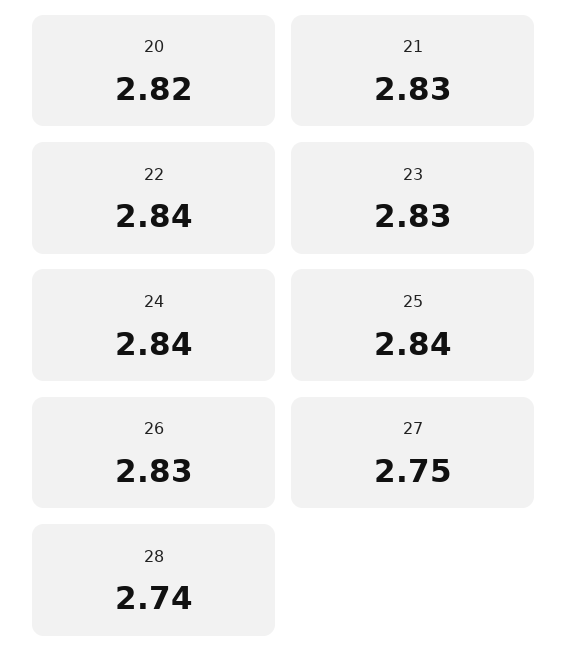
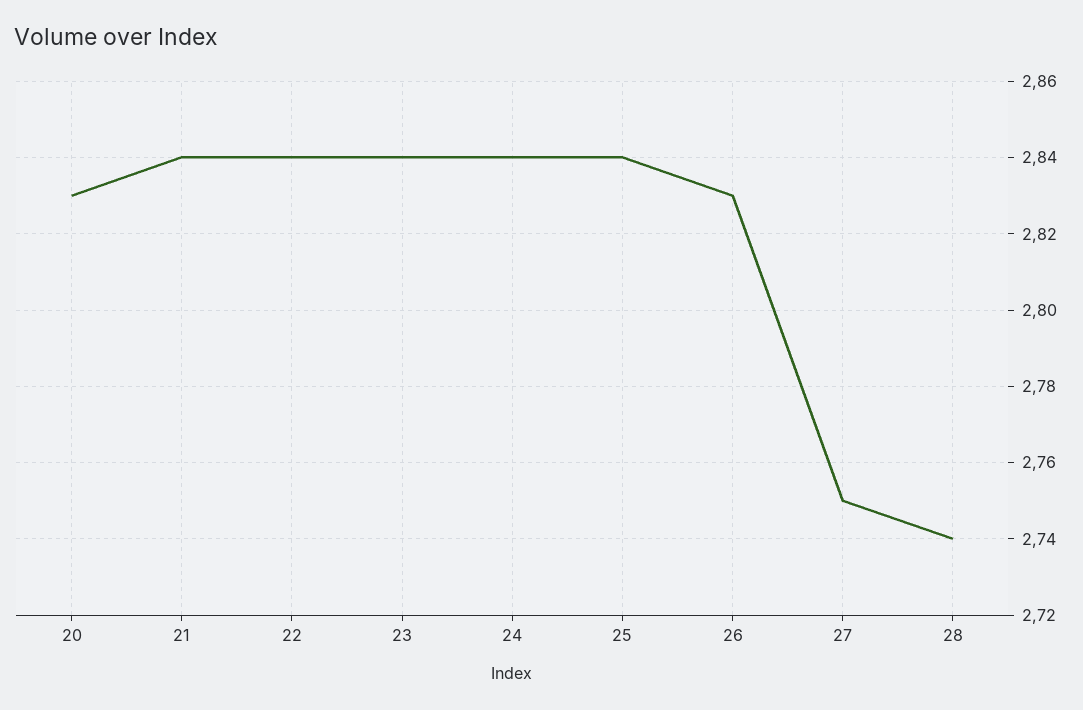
  {
-   "20": 2.82,
+   "20": 2.83,
-   "21": 2.83,
+   "21": 2.84,
    "22": 2.84,
-   "23": 2.83,
+   "23": 2.84,
    "24": 2.84,
    "25": 2.84,
    "26": 2.83,
    "27": 2.75,
    "28": 2.74
  }

